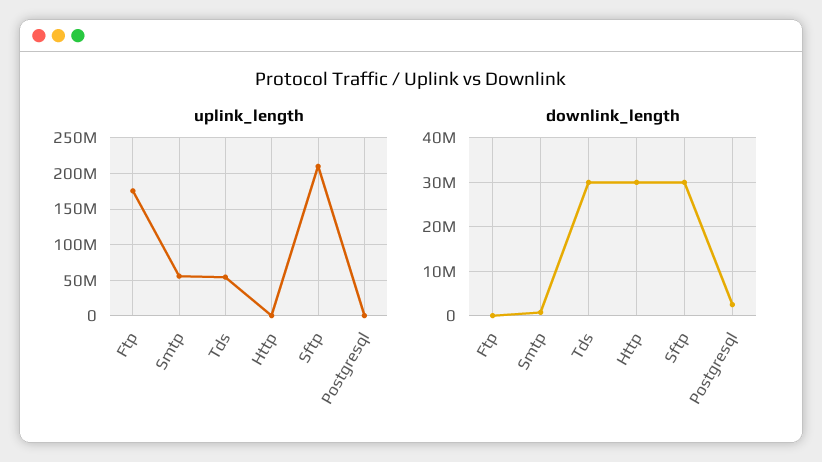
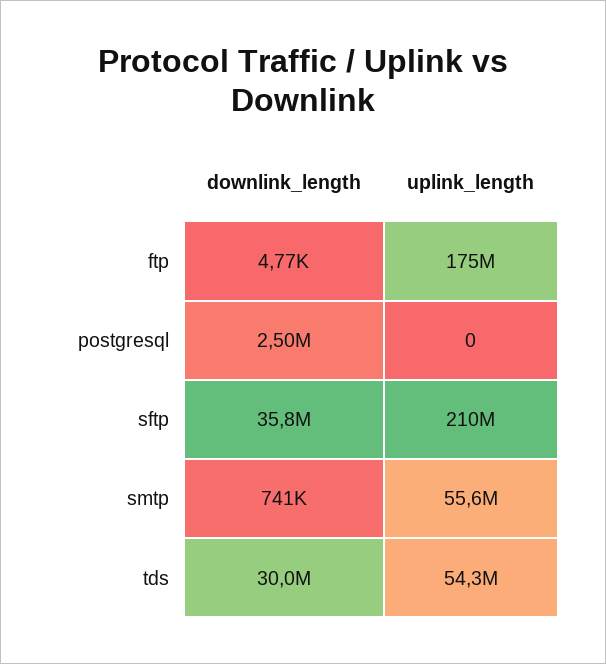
  {
    "uplink_length": {
      "Ftp": 175000000,
      "Smtp": 55600000,
      "Tds": 54300000,
-     "Http": 0,
      "Sftp": 210000000,
      "Postgresql": 0
    },
    "downlink_length": {
      "Ftp": 4770,
      "Smtp": 741000,
      "Tds": 30000000,
-     "Http": 30000000,
-     "Sftp": 30000000,
+     "Sftp": 35800000,
      "Postgresql": 2500000
    }
  }

